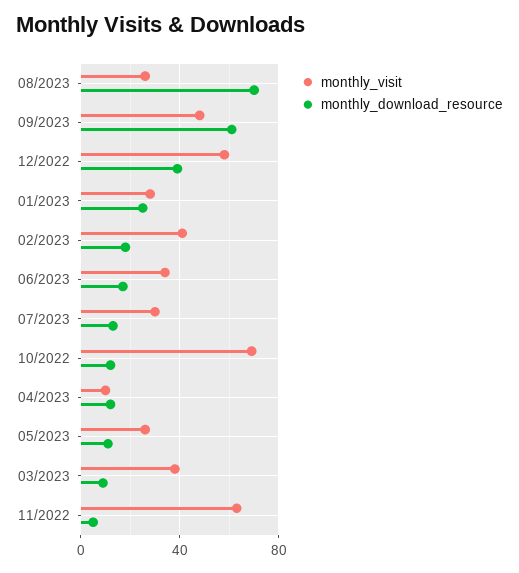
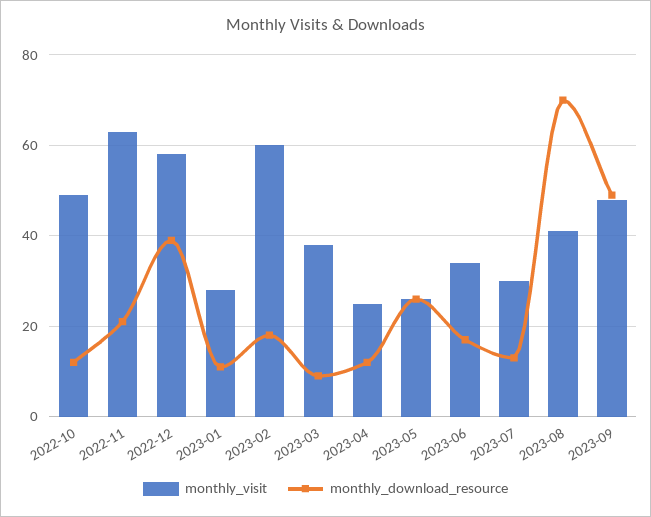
  {
    "monthly_visit": {
-     "08/2023": 25,
+     "08/2023": 40,
      "09/2023": 50,
      "12/2022": 60,
      "01/2023": 30,
-     "02/2023": 40,
+     "02/2023": 60,
      "06/2023": 35,
      "07/2023": 30,
-     "10/2022": 70,
+     "10/2022": 50,
-     "04/2023": 10,
+     "04/2023": 25,
      "05/2023": 25,
      "03/2023": 40,
      "11/2022": 65
    },
    "monthly_download_resource": {
      "08/2023": 70,
-     "09/2023": 60,
+     "09/2023": 50,
      "12/2022": 40,
-     "01/2023": 25,
+     "01/2023": 10,
      "02/2023": 20,
      "06/2023": 15,
      "07/2023": 15,
      "10/2022": 10,
      "04/2023": 10,
-     "05/2023": 10,
+     "05/2023": 25,
      "03/2023": 10,
-     "11/2022": 5
+     "11/2022": 20
    }
  }

